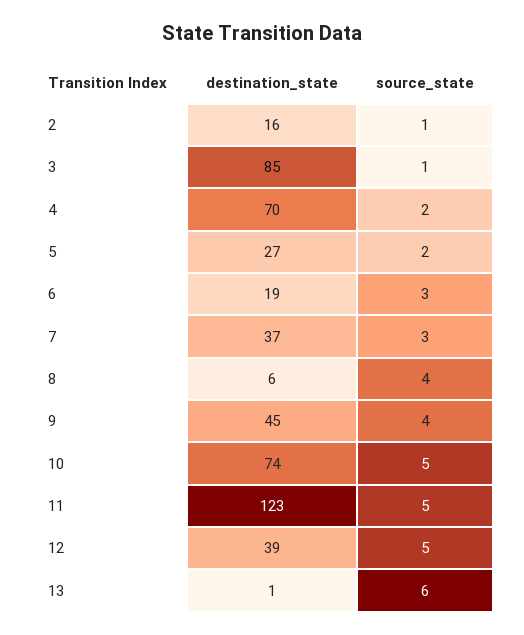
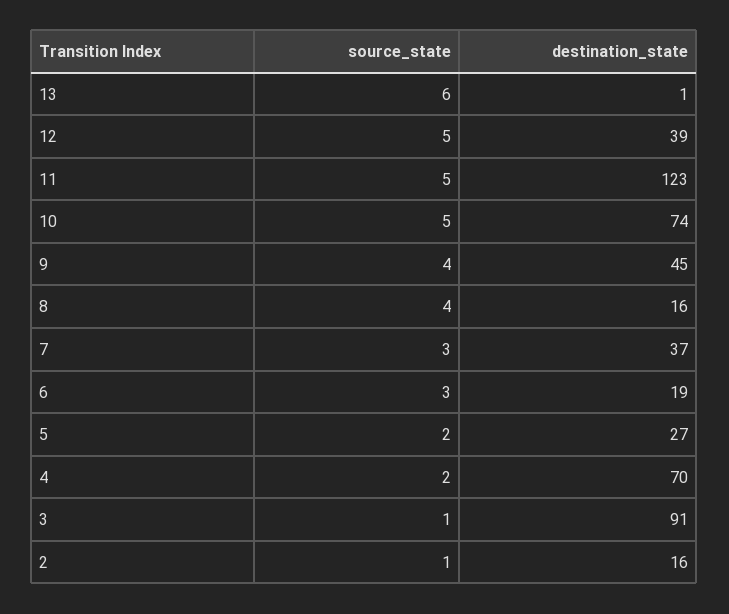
  {
    "destination_state": {
      "2": 16,
-     "3": 85,
+     "3": 91,
      "4": 70,
      "5": 27,
      "6": 19,
      "7": 37,
-     "8": 6,
+     "8": 16,
      "9": 45,
      "10": 74,
      "11": 123,
      "12": 39,
      "13": 1
    },
    "source_state": {
      "2": 1,
      "3": 1,
      "4": 2,
      "5": 2,
      "6": 3,
      "7": 3,
      "8": 4,
      "9": 4,
      "10": 5,
      "11": 5,
      "12": 5,
      "13": 6
    }
  }

